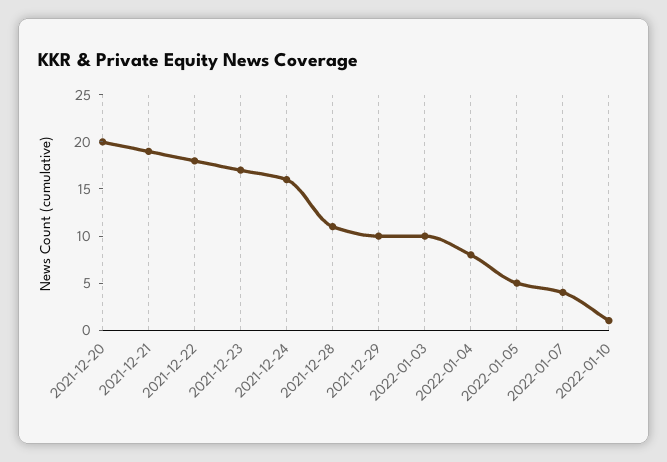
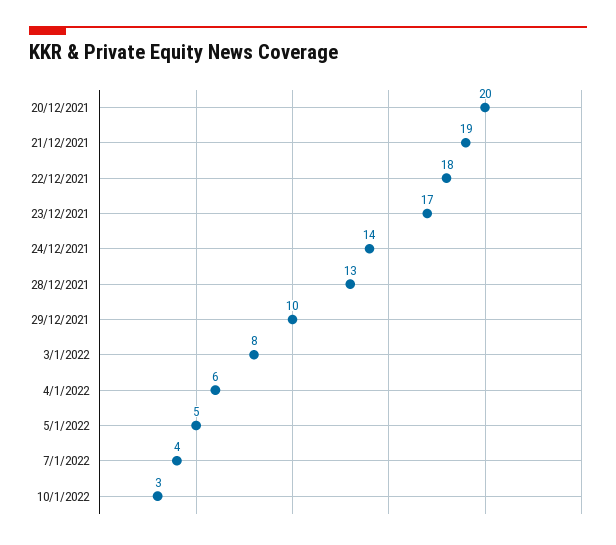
  {
    "2021-12-20": 20,
    "2021-12-21": 19,
    "2021-12-22": 18,
    "2021-12-23": 17,
-   "2021-12-24": 16,
+   "2021-12-24": 14,
-   "2021-12-28": 11,
+   "2021-12-28": 13,
    "2021-12-29": 10,
-   "2022-01-03": 10,
+   "2022-01-03": 8,
-   "2022-01-04": 8,
+   "2022-01-04": 6,
    "2022-01-05": 5,
    "2022-01-07": 4,
-   "2022-01-10": 1
+   "2022-01-10": 3
  }

